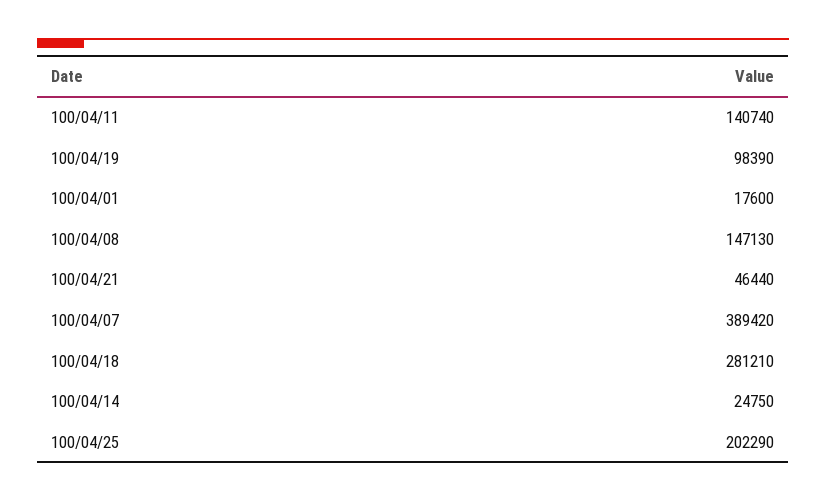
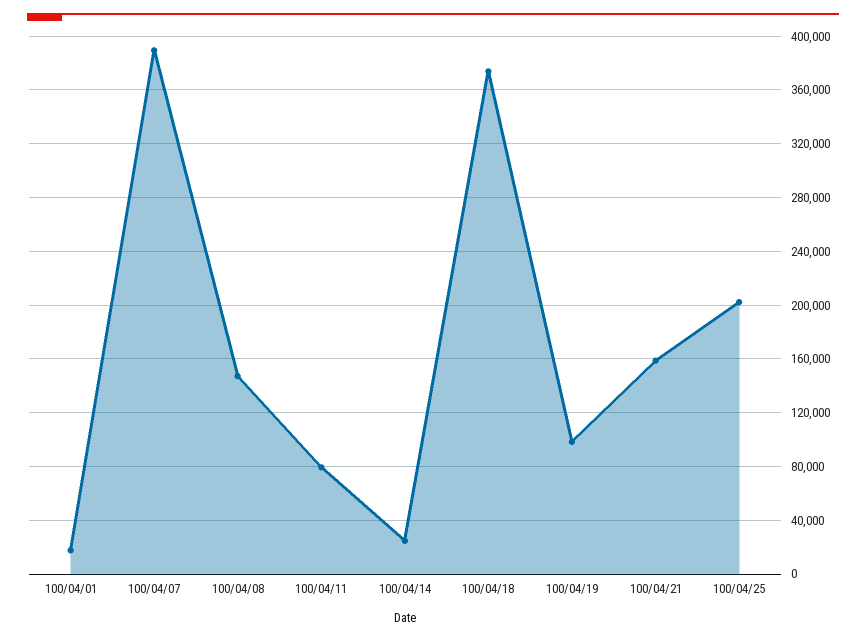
  {
-   "100/04/11": 140740,
+   "100/04/11": 80000,
    "100/04/19": 98390,
    "100/04/01": 17600,
    "100/04/08": 147130,
-   "100/04/21": 46440,
+   "100/04/21": 160000,
    "100/04/07": 389420,
-   "100/04/18": 281210,
+   "100/04/18": 375000,
    "100/04/14": 24750,
    "100/04/25": 202290
  }

